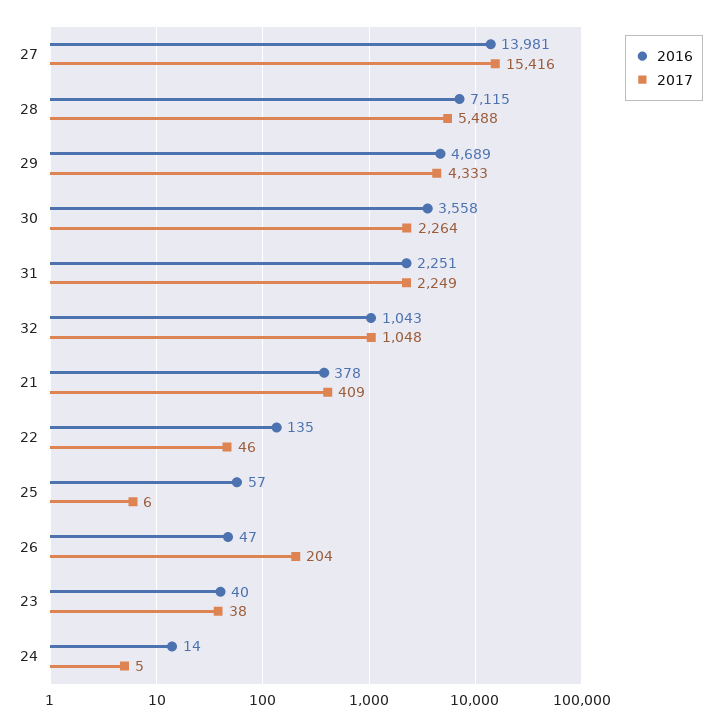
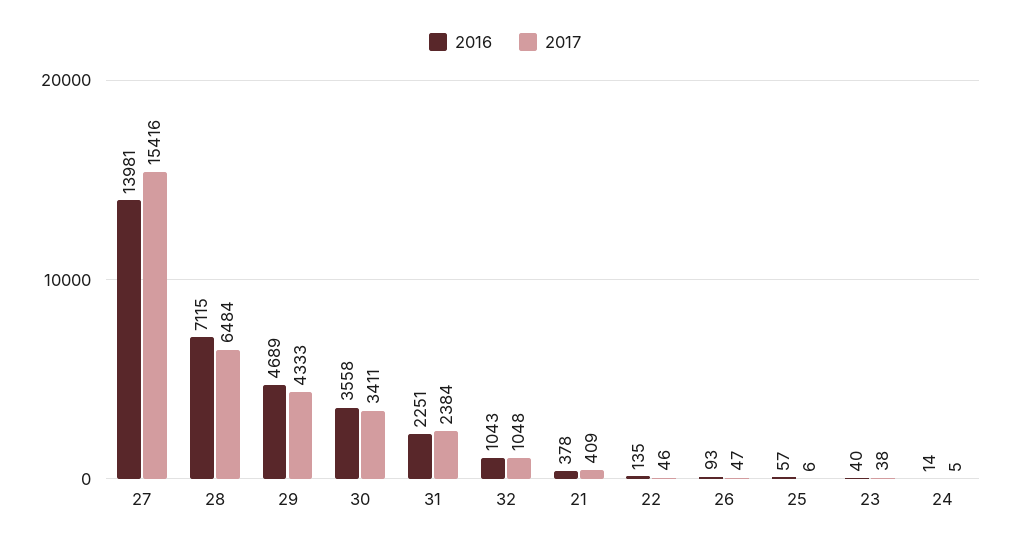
  {
    "2016": {
      "27": 13981,
      "28": 7115,
      "29": 4689,
      "30": 3558,
      "31": 2251,
      "32": 1043,
      "21": 378,
      "22": 135,
      "25": 57,
-     "26": 47,
+     "26": 93,
      "23": 40,
      "24": 14
    },
    "2017": {
      "27": 15416,
-     "28": 5488,
+     "28": 6484,
      "29": 4333,
-     "30": 2264,
+     "30": 3411,
-     "31": 2249,
+     "31": 2384,
      "32": 1048,
      "21": 409,
      "22": 46,
      "25": 6,
-     "26": 204,
+     "26": 47,
      "23": 38,
      "24": 5
    }
  }

